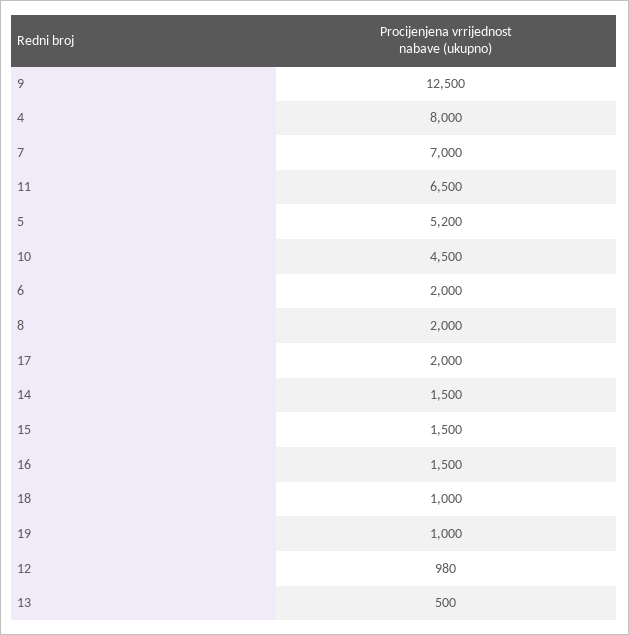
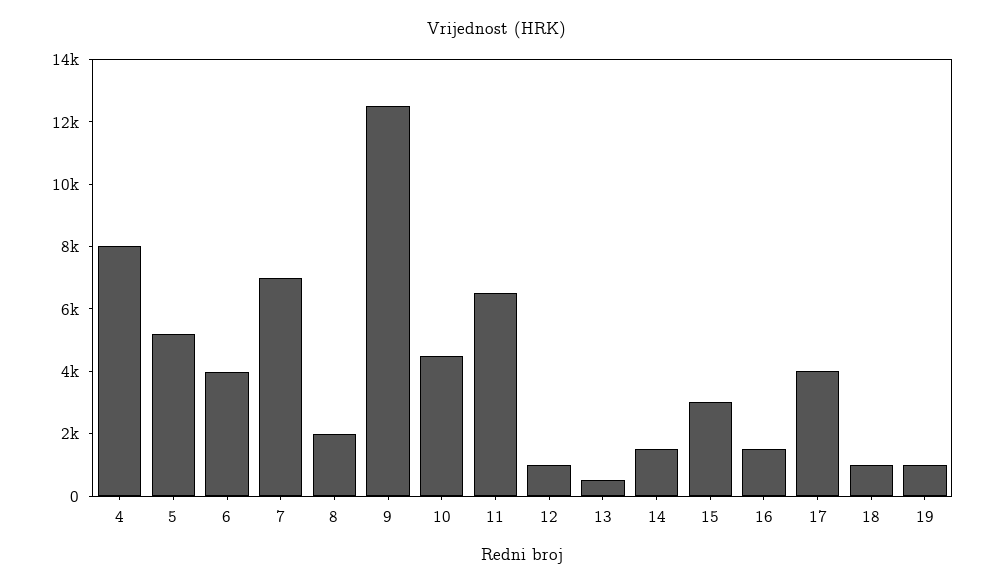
  {
    "9": 12500,
    "4": 8000,
    "7": 7000,
    "11": 6500,
    "5": 5200,
    "10": 4500,
-   "6": 2000,
+   "6": 4000,
    "8": 2000,
-   "17": 2000,
+   "17": 4000,
    "14": 1500,
-   "15": 1500,
+   "15": 3000,
    "16": 1500,
    "18": 1000,
    "19": 1000,
    "12": 980,
    "13": 500
  }

